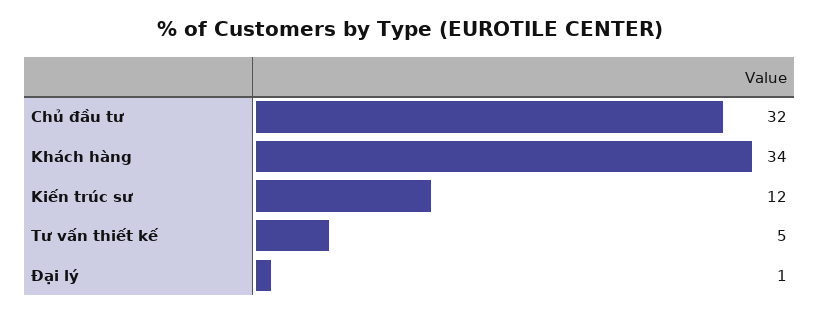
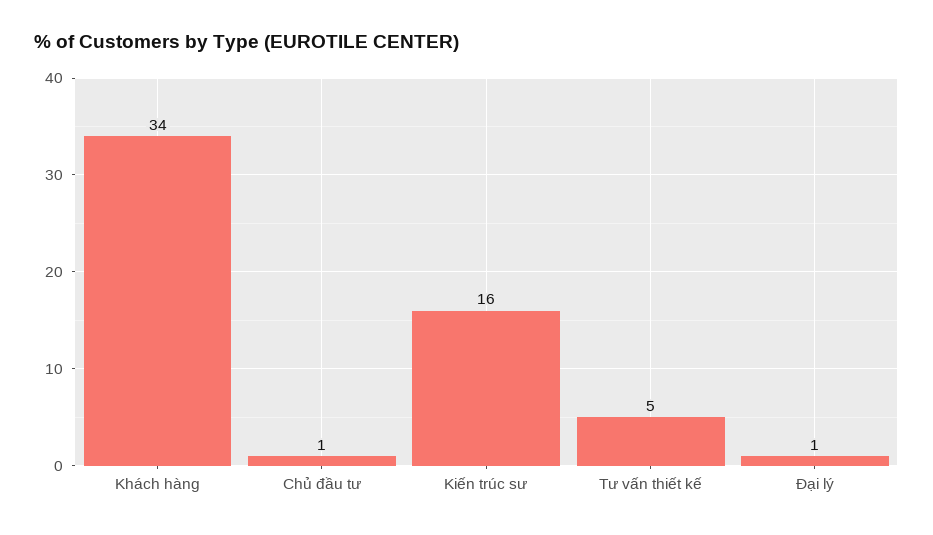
  {
-   "Chủ đầu tư": 32,
+   "Chủ đầu tư": 1,
    "Khách hàng": 34,
-   "Kiến trúc sư": 12,
+   "Kiến trúc sư": 16,
    "Tư vấn thiết kế": 5,
    "Đại lý": 1
  }

